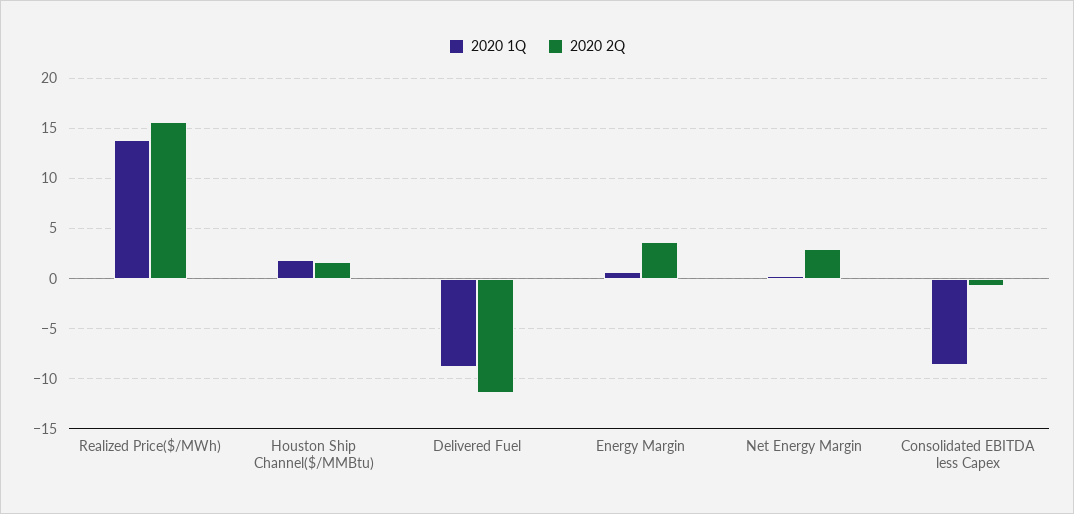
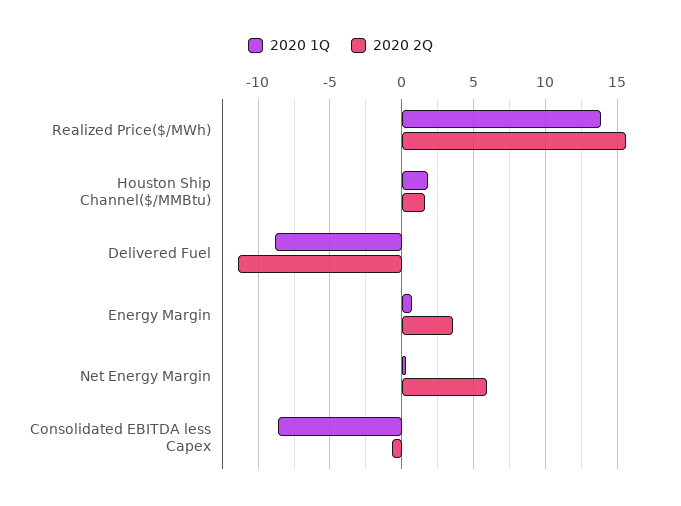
  {
    "2020 1Q": {
      "Realized Price($/MWh)": 14,
      "Houston Ship Channel($/MMBtu)": 2,
      "Delivered Fuel": -9,
      "Energy Margin": 0.5,
      "Net Energy Margin": 0.5,
      "Consolidated EBITDA less Capex": -8.5
    },
    "2020 2Q": {
      "Realized Price($/MWh)": 15.5,
      "Houston Ship Channel($/MMBtu)": 1.5,
      "Delivered Fuel": -11.5,
      "Energy Margin": 3.5,
-     "Net Energy Margin": 3,
+     "Net Energy Margin": 6,
      "Consolidated EBITDA less Capex": -0.5
    }
  }

